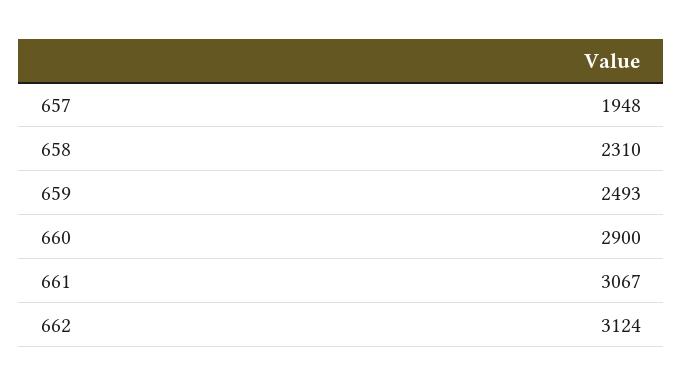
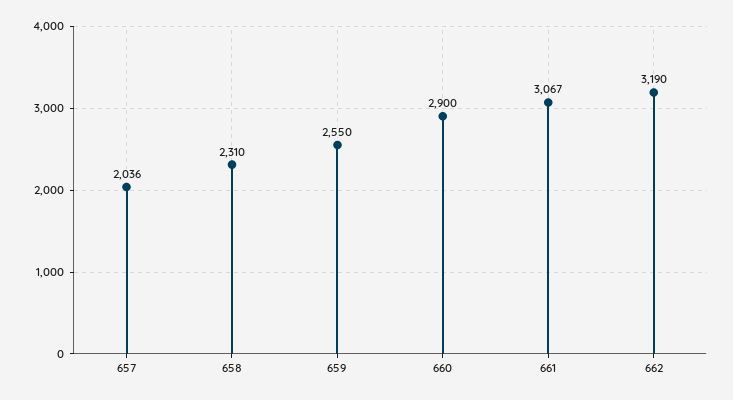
  {
-   "657": 1948,
+   "657": 2036,
    "658": 2310,
-   "659": 2493,
+   "659": 2550,
    "660": 2900,
    "661": 3067,
-   "662": 3124
+   "662": 3190
  }

